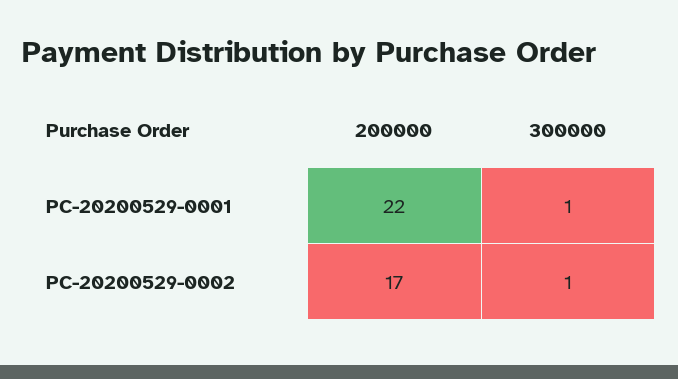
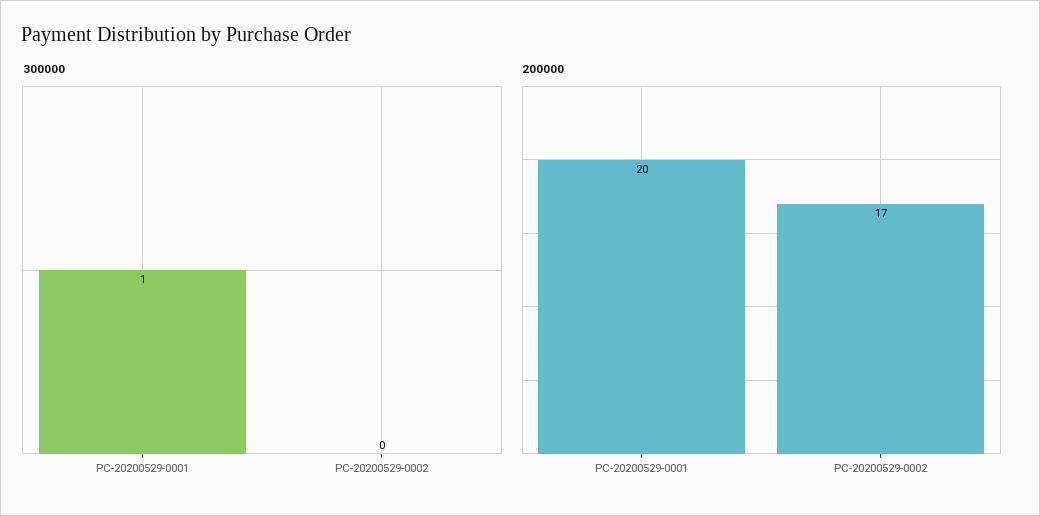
  {
    "200000": {
-     "PC-20200529-0001": 22,
+     "PC-20200529-0001": 20,
      "PC-20200529-0002": 17
    },
    "300000": {
      "PC-20200529-0001": 1,
-     "PC-20200529-0002": 1
+     "PC-20200529-0002": 0
    }
  }

